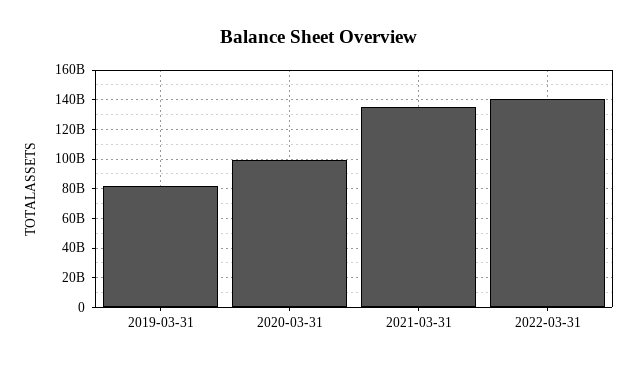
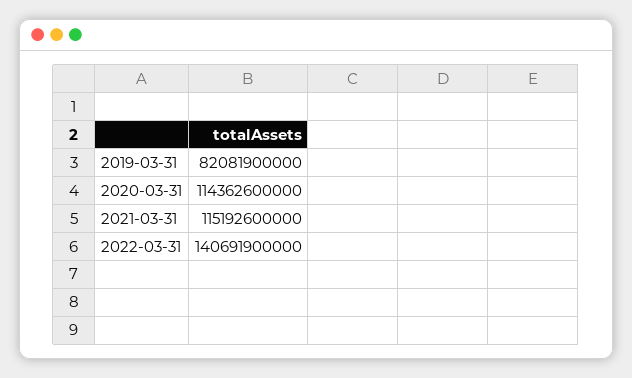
  {
    "2019-03-31": 82081900000,
-   "2020-03-31": 100000000000,
+   "2020-03-31": 114362600000,
-   "2021-03-31": 135000000000,
+   "2021-03-31": 115192600000,
    "2022-03-31": 140691900000
  }

